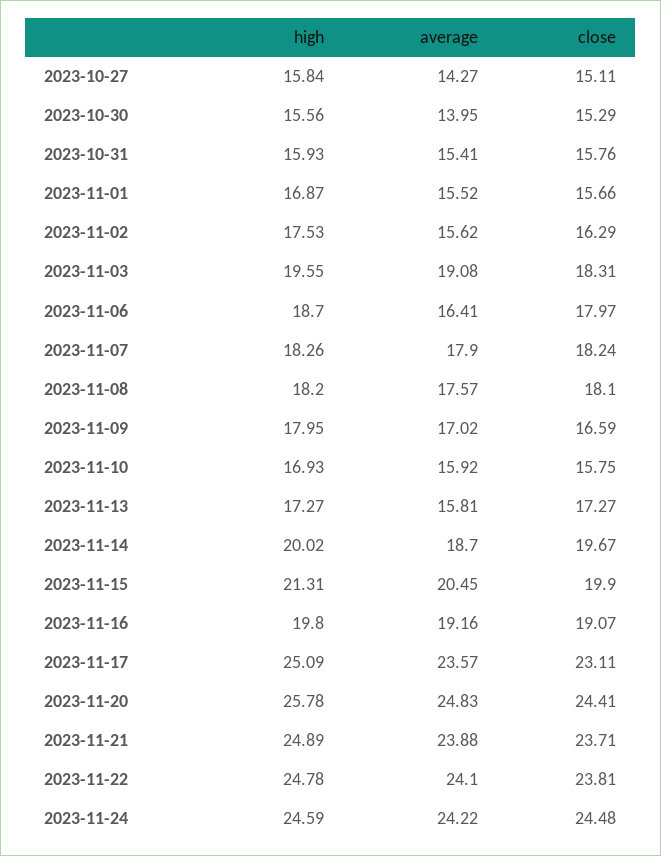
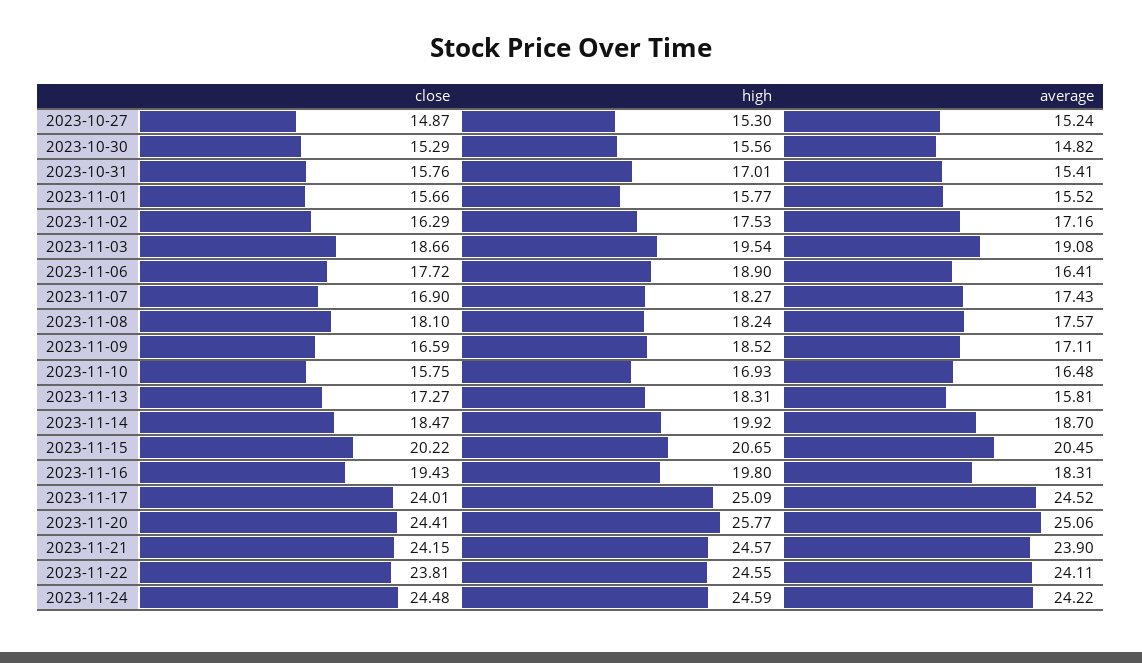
  {
    "high": {
-     "2023-10-27": 15.84,
+     "2023-10-27": 15.3,
      "2023-10-30": 15.56,
-     "2023-10-31": 15.93,
+     "2023-10-31": 17.01,
-     "2023-11-01": 16.87,
+     "2023-11-01": 15.77,
      "2023-11-02": 17.53,
-     "2023-11-03": 19.55,
+     "2023-11-03": 19.54,
-     "2023-11-06": 18.7,
+     "2023-11-06": 18.9,
-     "2023-11-07": 18.26,
+     "2023-11-07": 18.27,
-     "2023-11-08": 18.2,
+     "2023-11-08": 18.24,
-     "2023-11-09": 17.95,
+     "2023-11-09": 18.52,
      "2023-11-10": 16.93,
-     "2023-11-13": 17.27,
+     "2023-11-13": 18.31,
-     "2023-11-14": 20.02,
+     "2023-11-14": 19.92,
-     "2023-11-15": 21.31,
+     "2023-11-15": 20.65,
      "2023-11-16": 19.8,
      "2023-11-17": 25.09,
-     "2023-11-20": 25.78,
+     "2023-11-20": 25.77,
-     "2023-11-21": 24.89,
+     "2023-11-21": 24.57,
-     "2023-11-22": 24.78,
+     "2023-11-22": 24.55,
      "2023-11-24": 24.59
    },
    "average": {
-     "2023-10-27": 14.27,
+     "2023-10-27": 15.24,
-     "2023-10-30": 13.95,
+     "2023-10-30": 14.82,
      "2023-10-31": 15.41,
      "2023-11-01": 15.52,
-     "2023-11-02": 15.62,
+     "2023-11-02": 17.16,
      "2023-11-03": 19.08,
      "2023-11-06": 16.41,
-     "2023-11-07": 17.9,
+     "2023-11-07": 17.43,
      "2023-11-08": 17.57,
-     "2023-11-09": 17.02,
+     "2023-11-09": 17.11,
-     "2023-11-10": 15.92,
+     "2023-11-10": 16.48,
      "2023-11-13": 15.81,
      "2023-11-14": 18.7,
      "2023-11-15": 20.45,
-     "2023-11-16": 19.16,
+     "2023-11-16": 18.31,
-     "2023-11-17": 23.57,
+     "2023-11-17": 24.52,
-     "2023-11-20": 24.83,
+     "2023-11-20": 25.06,
-     "2023-11-21": 23.88,
+     "2023-11-21": 23.9,
-     "2023-11-22": 24.1,
+     "2023-11-22": 24.11,
      "2023-11-24": 24.22
    },
    "close": {
-     "2023-10-27": 15.11,
+     "2023-10-27": 14.87,
      "2023-10-30": 15.29,
      "2023-10-31": 15.76,
      "2023-11-01": 15.66,
      "2023-11-02": 16.29,
-     "2023-11-03": 18.31,
+     "2023-11-03": 18.66,
-     "2023-11-06": 17.97,
+     "2023-11-06": 17.72,
-     "2023-11-07": 18.24,
+     "2023-11-07": 16.9,
      "2023-11-08": 18.1,
      "2023-11-09": 16.59,
      "2023-11-10": 15.75,
      "2023-11-13": 17.27,
-     "2023-11-14": 19.67,
+     "2023-11-14": 18.47,
-     "2023-11-15": 19.9,
+     "2023-11-15": 20.22,
-     "2023-11-16": 19.07,
+     "2023-11-16": 19.43,
-     "2023-11-17": 23.11,
+     "2023-11-17": 24.01,
      "2023-11-20": 24.41,
-     "2023-11-21": 23.71,
+     "2023-11-21": 24.15,
      "2023-11-22": 23.81,
      "2023-11-24": 24.48
    }
  }

